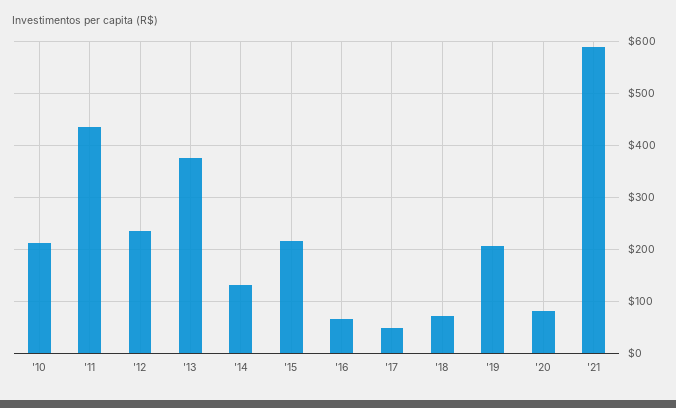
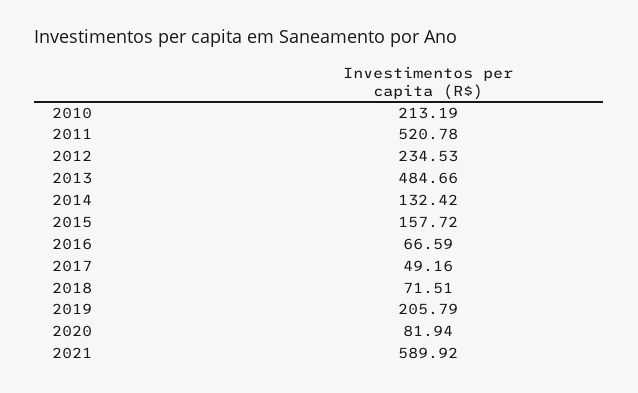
  {
    "'10": 213.19,
-   "'11": 440,
+   "'11": 520.78,
    "'12": 234.53,
-   "'13": 380,
+   "'13": 484.66,
    "'14": 132.42,
-   "'15": 220,
+   "'15": 157.72,
    "'16": 66.59,
    "'17": 49.16,
    "'18": 71.51,
    "'19": 205.79,
    "'20": 81.94,
    "'21": 589.92
  }

